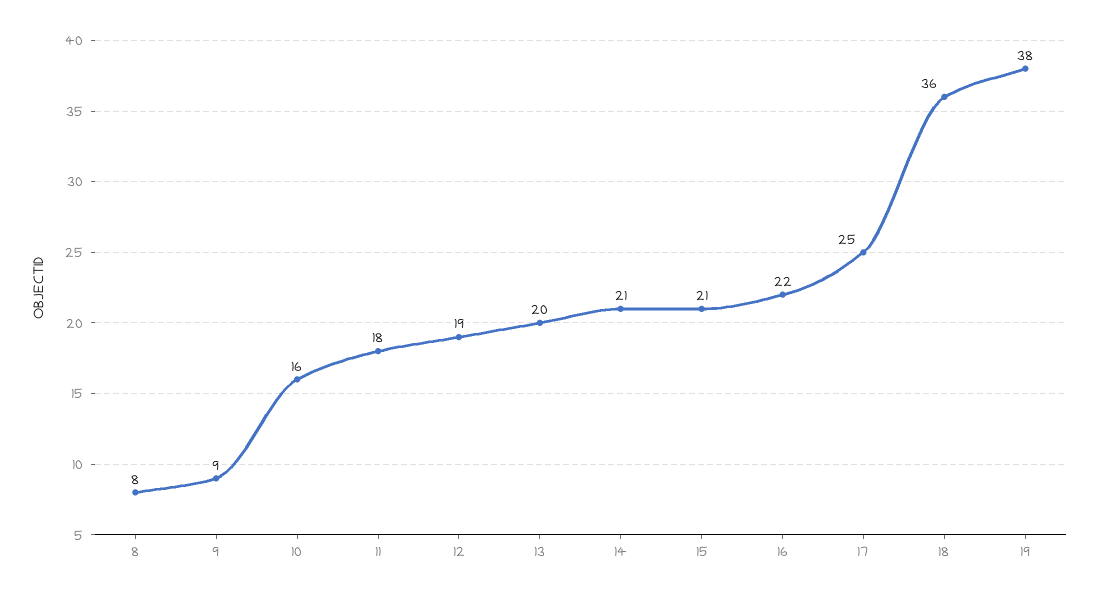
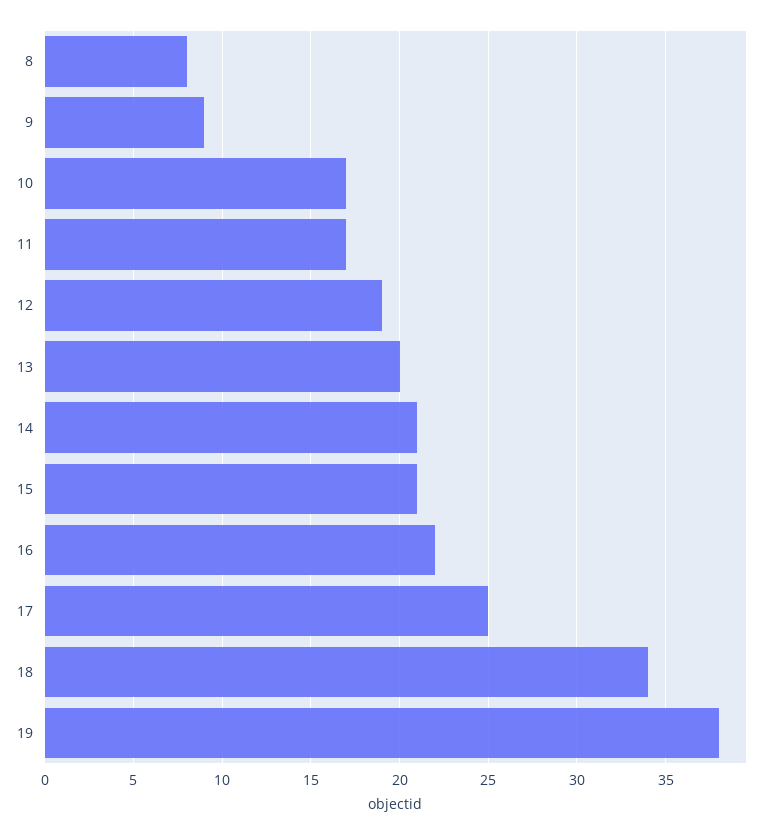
  {
    "8": 8,
    "9": 9,
-   "10": 16,
+   "10": 17,
-   "11": 18,
+   "11": 17,
    "12": 19,
    "13": 20,
    "14": 21,
    "15": 21,
    "16": 22,
    "17": 25,
-   "18": 36,
+   "18": 34,
    "19": 38
  }

